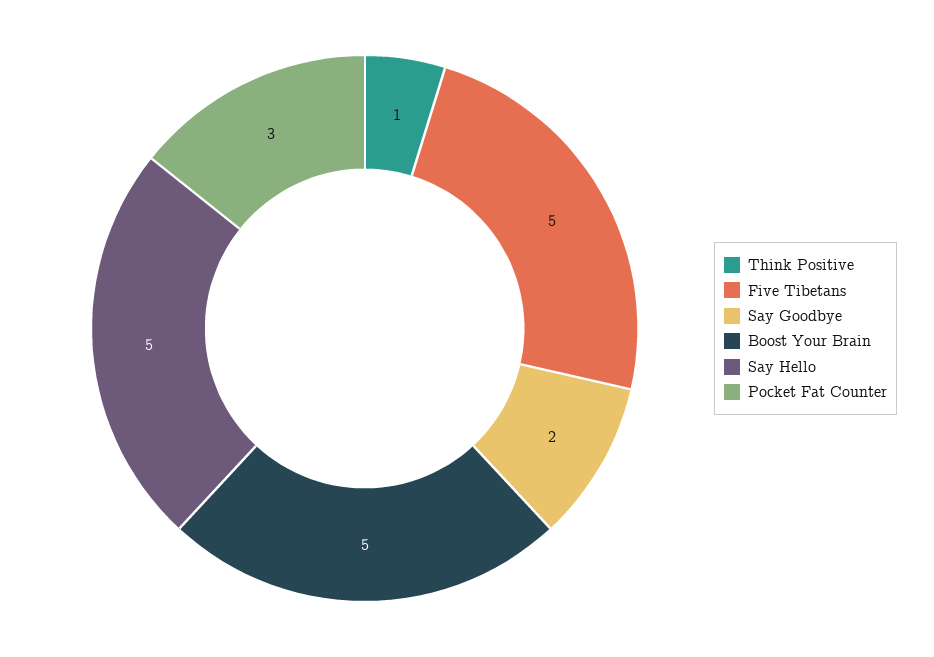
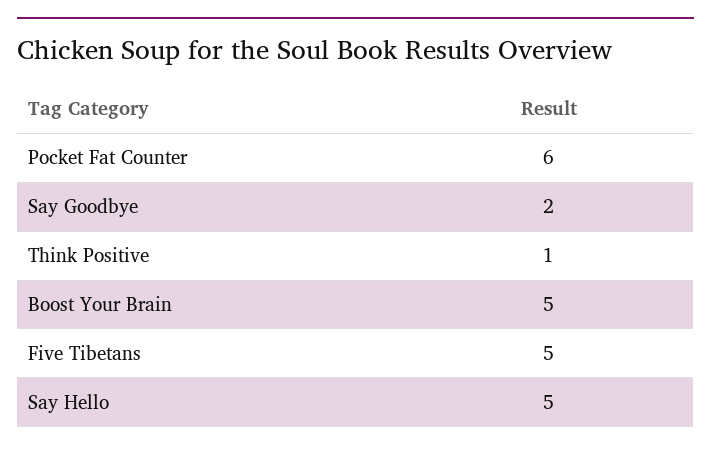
  {
    "Think Positive": 1,
    "Five Tibetans": 5,
    "Say Goodbye": 2,
    "Boost Your Brain": 5,
    "Say Hello": 5,
-   "Pocket Fat Counter": 3
+   "Pocket Fat Counter": 6
  }

